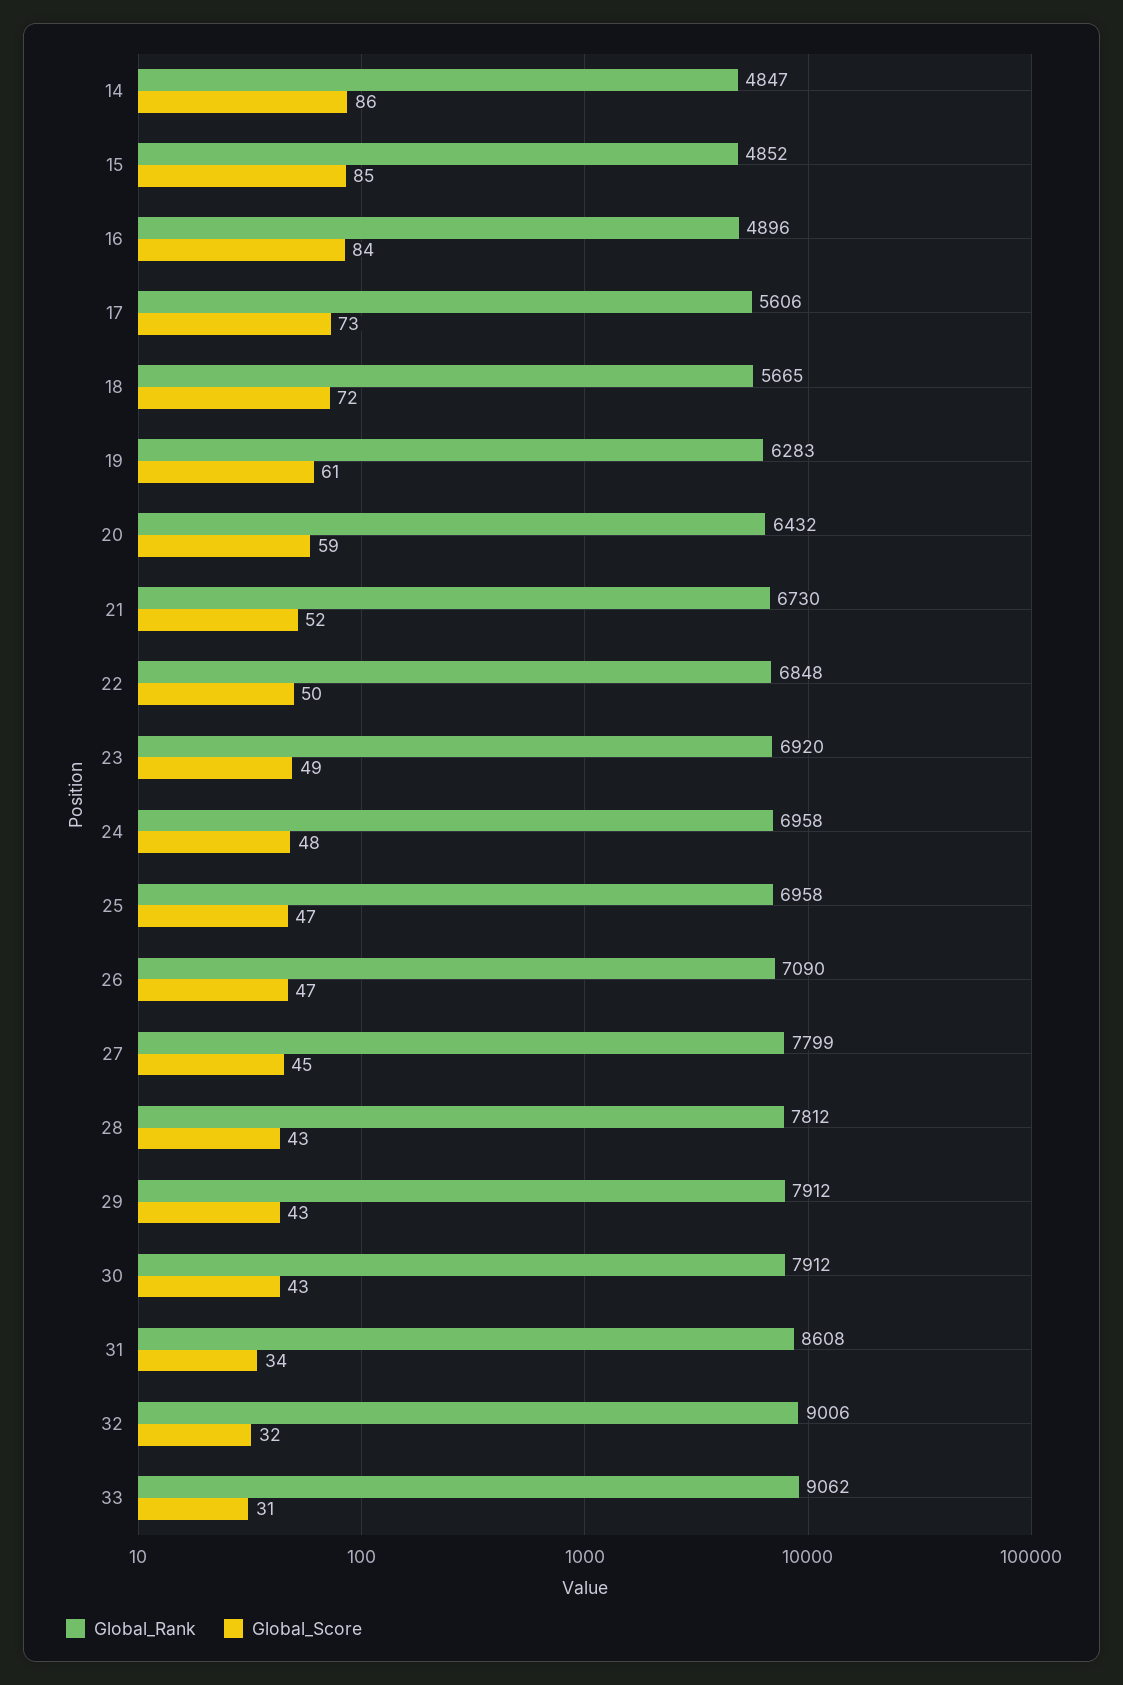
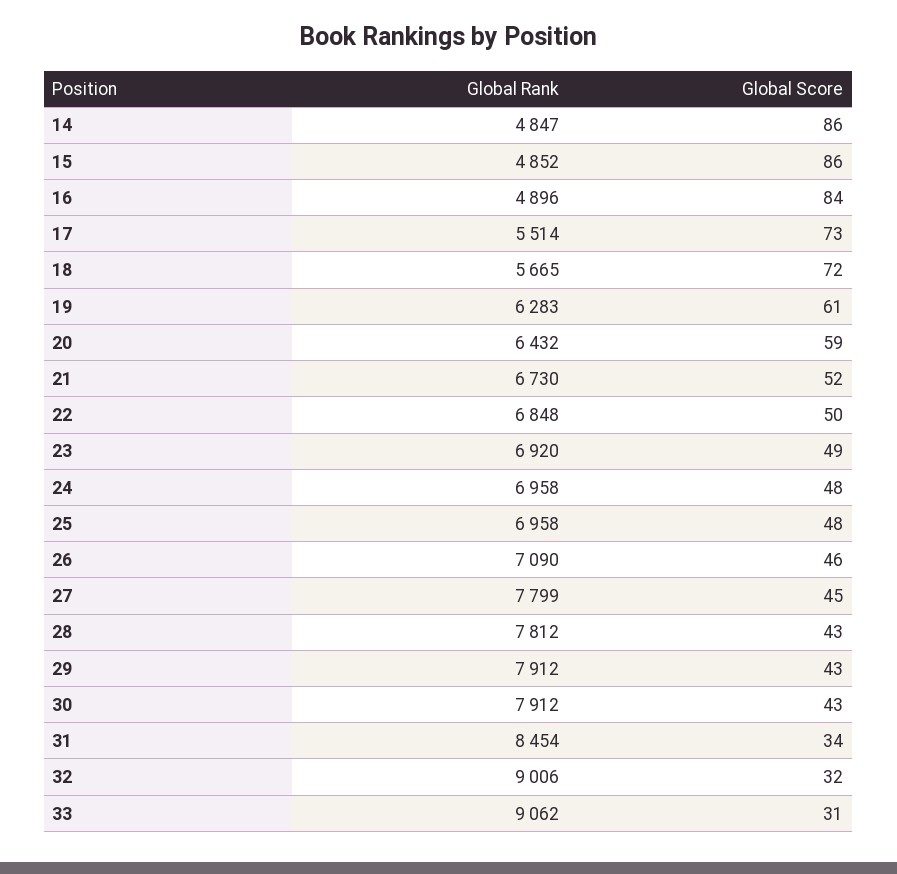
  {
    "Global_Rank": {
      "14": 4847,
      "15": 4852,
      "16": 4896,
-     "17": 5606,
+     "17": 5514,
      "18": 5665,
      "19": 6283,
      "20": 6432,
      "21": 6730,
      "22": 6848,
      "23": 6920,
      "24": 6958,
      "25": 6958,
      "26": 7090,
      "27": 7799,
      "28": 7812,
      "29": 7912,
      "30": 7912,
-     "31": 8608,
+     "31": 8454,
      "32": 9006,
      "33": 9062
    },
    "Global_Score": {
      "14": 86,
-     "15": 85,
+     "15": 86,
      "16": 84,
      "17": 73,
      "18": 72,
      "19": 61,
      "20": 59,
      "21": 52,
      "22": 50,
      "23": 49,
      "24": 48,
-     "25": 47,
+     "25": 48,
-     "26": 47,
+     "26": 46,
      "27": 45,
      "28": 43,
      "29": 43,
      "30": 43,
      "31": 34,
      "32": 32,
      "33": 31
    }
  }

